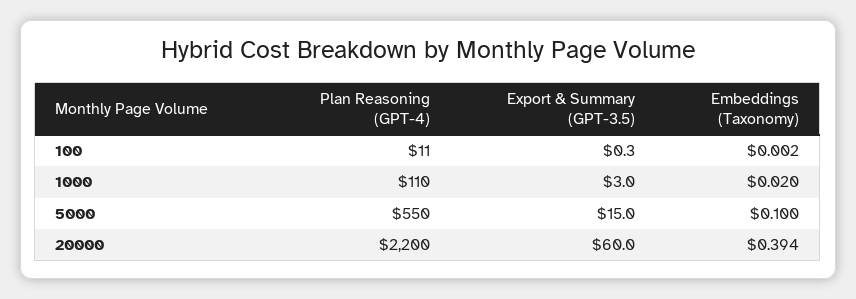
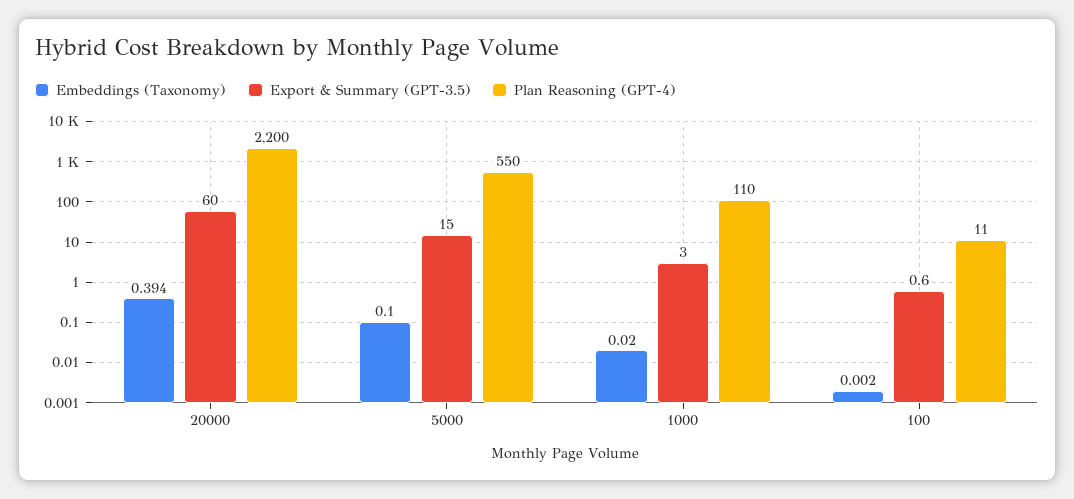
  {
    "Plan Reasoning (GPT-4)": {
      "100": 11,
      "1000": 110,
      "5000": 550,
      "20000": 2200
    },
    "Export & Summary (GPT-3.5)": {
-     "100": 0.3,
+     "100": 0.6,
      "1000": 3,
      "5000": 15,
      "20000": 60
    },
    "Embeddings (Taxonomy)": {
      "100": 0.002,
      "1000": 0.02,
      "5000": 0.1,
      "20000": 0.394
    }
  }

